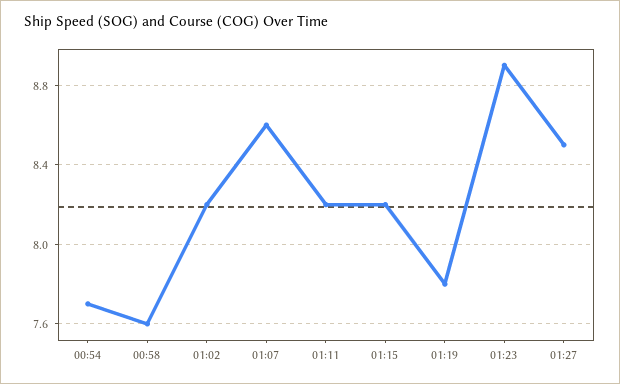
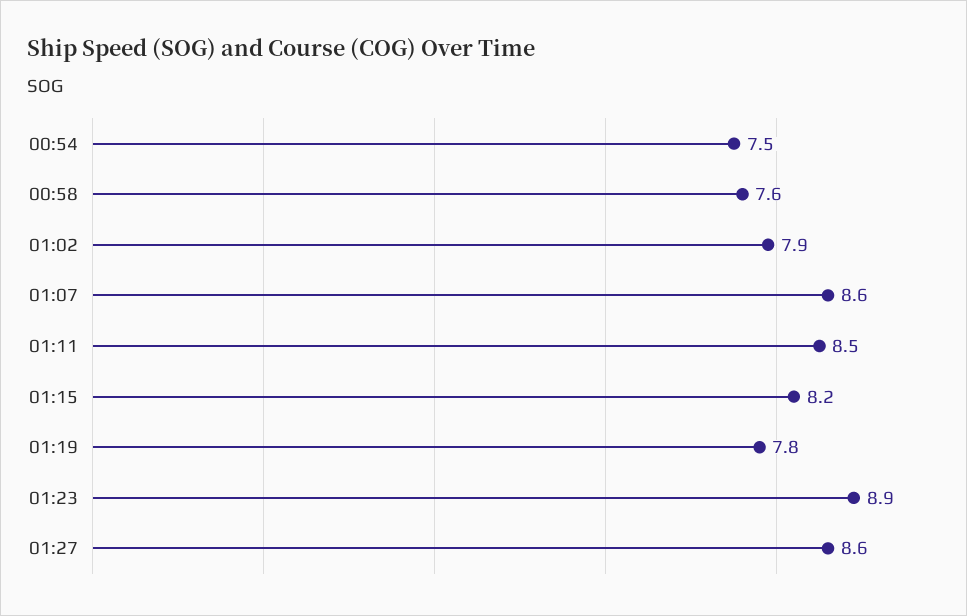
  {
-   "00:54": 7.7,
+   "00:54": 7.5,
    "00:58": 7.6,
-   "01:02": 8.2,
+   "01:02": 7.9,
    "01:07": 8.6,
-   "01:11": 8.2,
+   "01:11": 8.5,
    "01:15": 8.2,
    "01:19": 7.8,
    "01:23": 8.9,
-   "01:27": 8.5
+   "01:27": 8.6
  }

